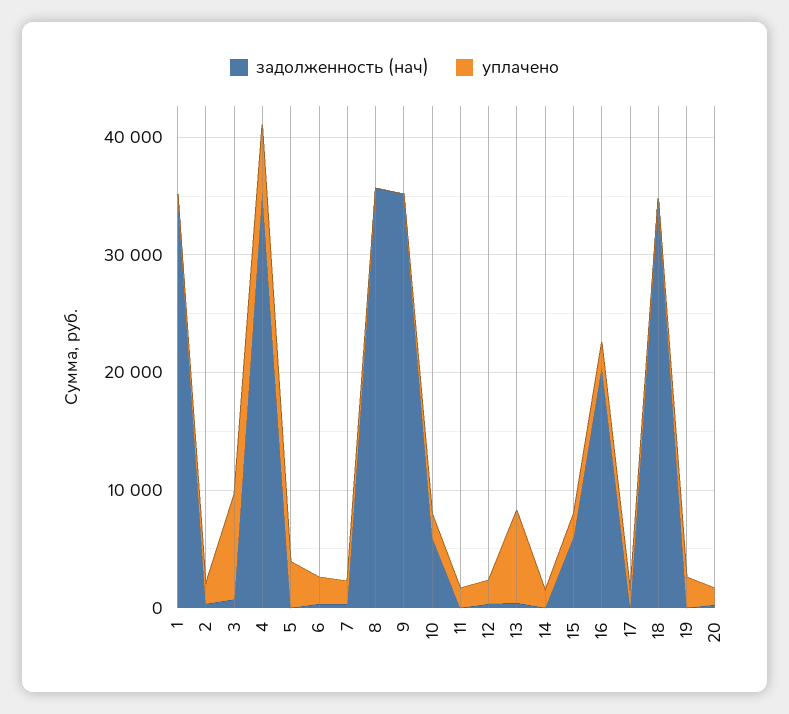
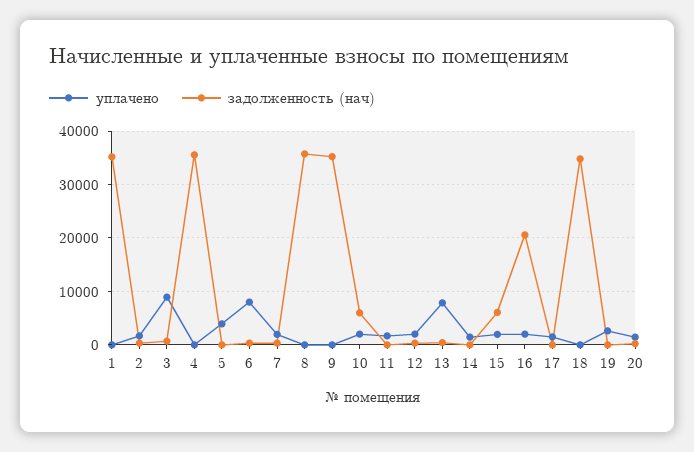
  {
    "задолженность (нач)": {
      "1": 36000,
      "2": 0,
      "3": 0,
      "4": 36000,
      "5": 0,
      "6": 0,
      "7": 0,
      "8": 36000,
      "9": 36000,
      "10": 6000,
      "11": 0,
      "12": 0,
      "13": 0,
      "14": 0,
      "15": 6000,
      "16": 20000,
      "17": 0,
      "18": 34000,
      "19": 0,
      "20": 0
    },
    "уплачено": {
      "1": 0,
      "2": 2000,
      "3": 8000,
-     "4": 6000,
+     "4": 0,
      "5": 4000,
-     "6": 2000,
+     "6": 8000,
      "7": 2000,
      "8": 0,
      "9": 0,
      "10": 2000,
      "11": 2000,
      "12": 2000,
      "13": 8000,
      "14": 2000,
      "15": 2000,
      "16": 2000,
      "17": 2000,
      "18": 0,
      "19": 2000,
      "20": 2000
    }
  }

